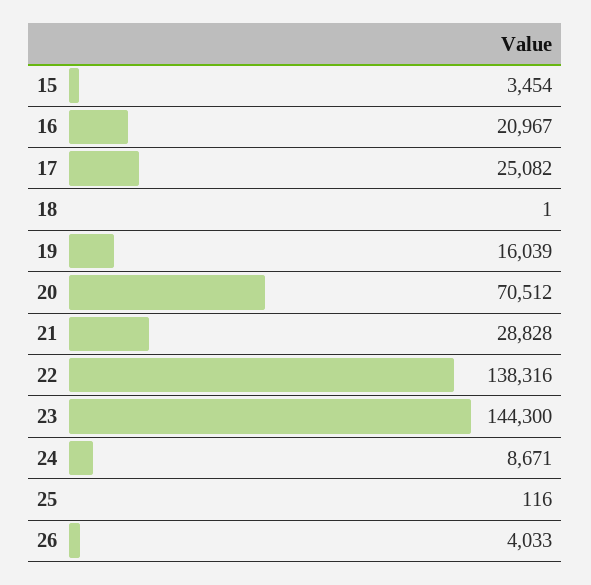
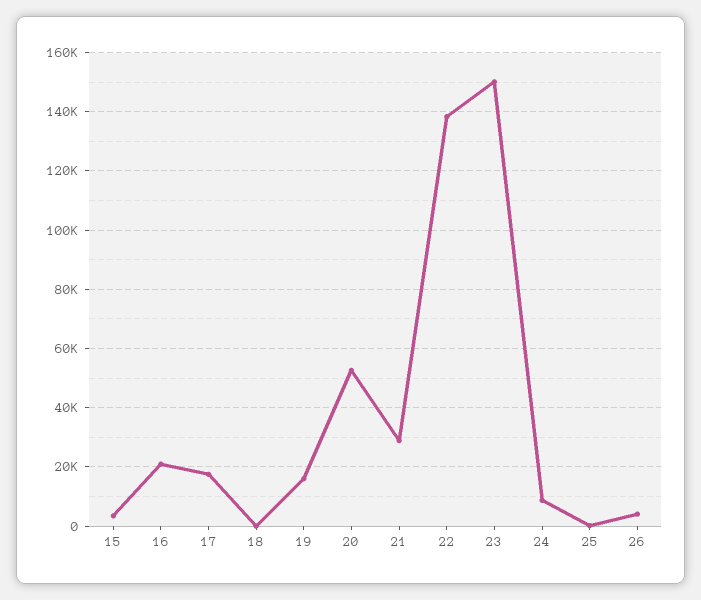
  {
    "15": 3454,
    "16": 20967,
-   "17": 25082,
+   "17": 17500,
    "18": 1,
    "19": 16039,
-   "20": 70512,
+   "20": 52500,
    "21": 28828,
    "22": 138316,
-   "23": 144300,
+   "23": 150000,
    "24": 8671,
    "25": 116,
    "26": 4033
  }

